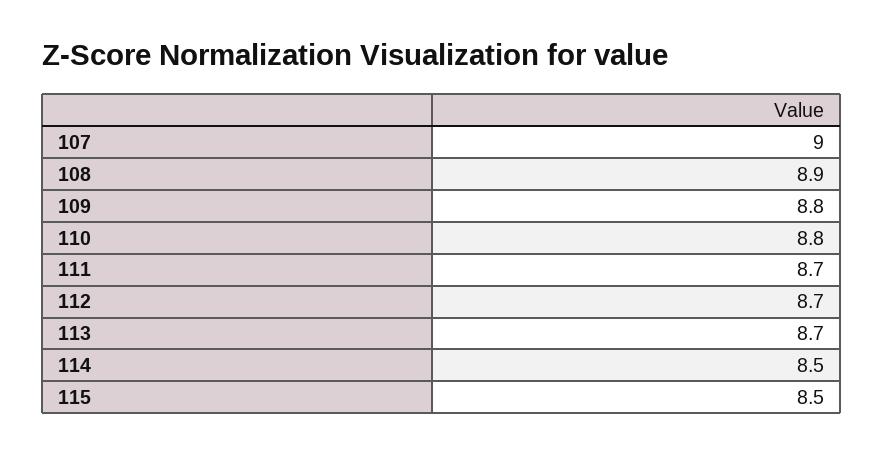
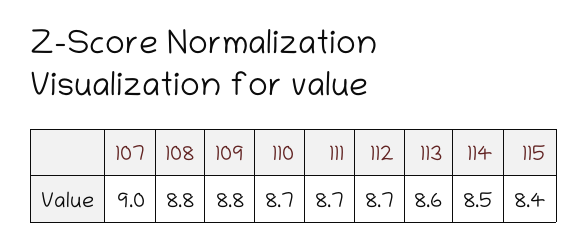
  {
    "107": 9,
-   "108": 8.9,
+   "108": 8.8,
    "109": 8.8,
-   "110": 8.8,
+   "110": 8.7,
    "111": 8.7,
    "112": 8.7,
-   "113": 8.7,
+   "113": 8.6,
    "114": 8.5,
-   "115": 8.5
+   "115": 8.4
  }

